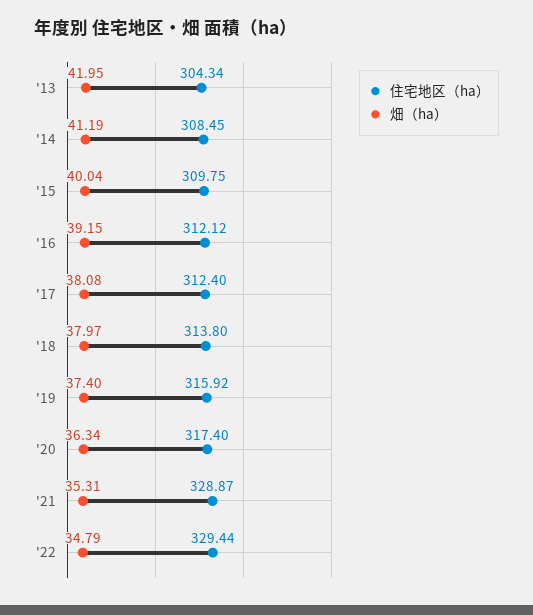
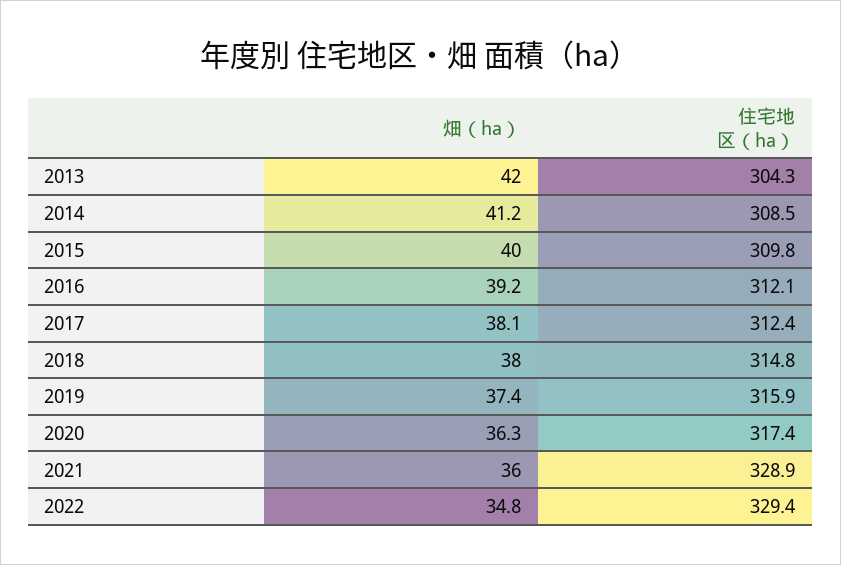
  {
    "住宅地区（ha）": {
      "'13": 304.34,
      "'14": 308.45,
      "'15": 309.75,
      "'16": 312.12,
      "'17": 312.4,
-     "'18": 313.8,
+     "'18": 314.8,
      "'19": 315.92,
      "'20": 317.4,
      "'21": 328.87,
      "'22": 329.44
    },
    "畑（ha）": {
      "'13": 41.95,
      "'14": 41.19,
      "'15": 40.04,
      "'16": 39.15,
      "'17": 38.08,
      "'18": 37.97,
      "'19": 37.4,
      "'20": 36.34,
-     "'21": 35.31,
+     "'21": 36,
      "'22": 34.79
    }
  }

